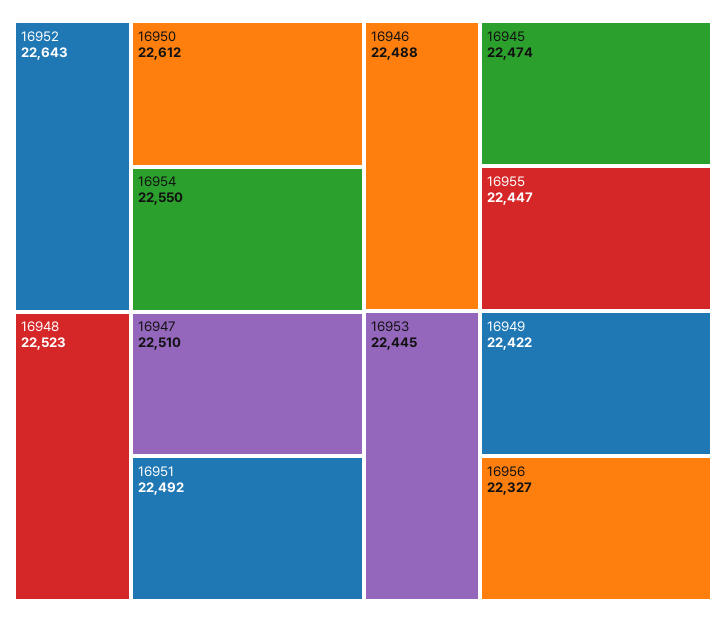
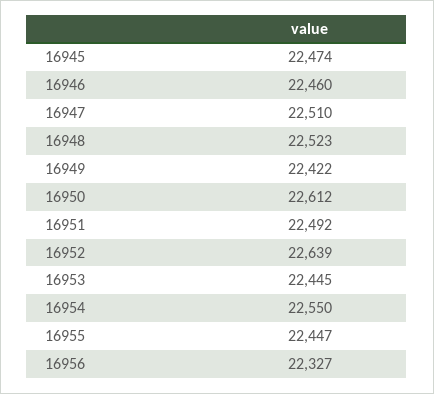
  {
-   "16952": 22643,
+   "16952": 22639,
    "16950": 22612,
    "16954": 22550,
    "16948": 22523,
    "16947": 22510,
    "16951": 22492,
-   "16946": 22488,
+   "16946": 22460,
    "16945": 22474,
    "16955": 22447,
    "16953": 22445,
    "16949": 22422,
    "16956": 22327
  }

